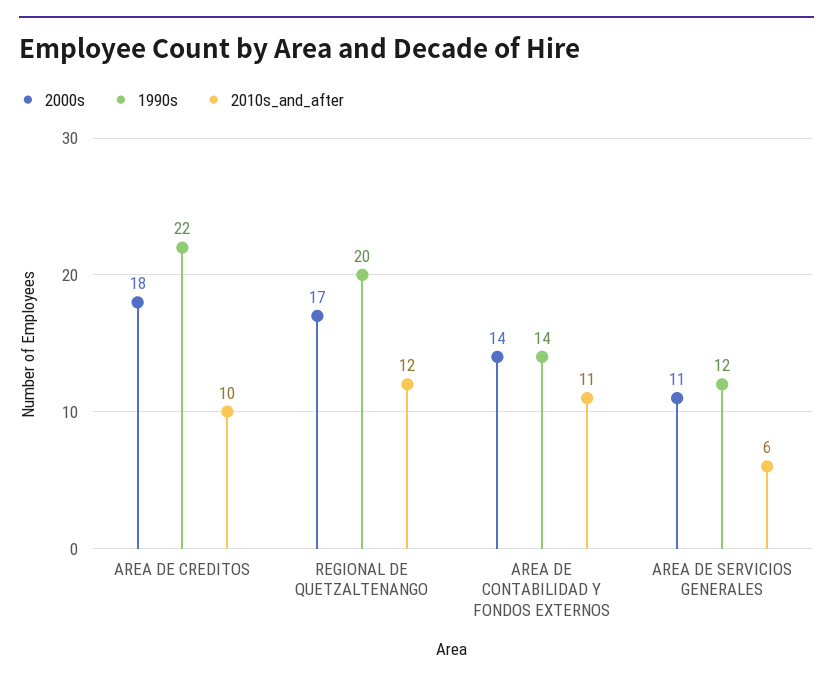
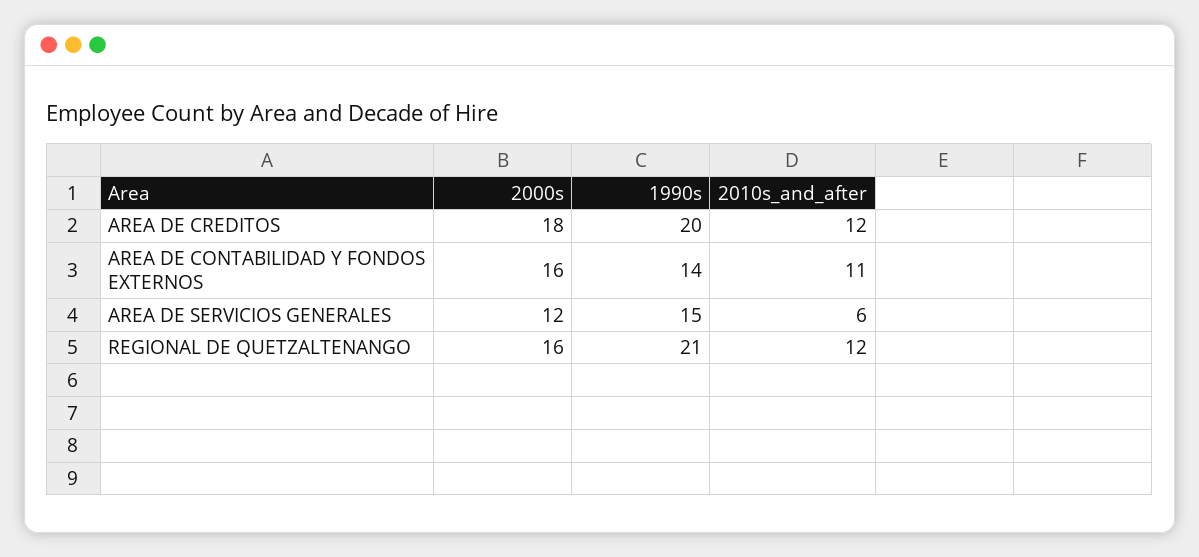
  {
    "2000s": {
      "AREA DE CREDITOS": 18,
-     "REGIONAL DE QUETZALTENANGO": 17,
+     "REGIONAL DE QUETZALTENANGO": 16,
-     "AREA DE CONTABILIDAD Y FONDOS EXTERNOS": 14,
+     "AREA DE CONTABILIDAD Y FONDOS EXTERNOS": 16,
-     "AREA DE SERVICIOS GENERALES": 11
+     "AREA DE SERVICIOS GENERALES": 12
    },
    "1990s": {
-     "AREA DE CREDITOS": 22,
+     "AREA DE CREDITOS": 20,
-     "REGIONAL DE QUETZALTENANGO": 20,
+     "REGIONAL DE QUETZALTENANGO": 21,
      "AREA DE CONTABILIDAD Y FONDOS EXTERNOS": 14,
-     "AREA DE SERVICIOS GENERALES": 12
+     "AREA DE SERVICIOS GENERALES": 15
    },
    "2010s_and_after": {
-     "AREA DE CREDITOS": 10,
+     "AREA DE CREDITOS": 12,
      "REGIONAL DE QUETZALTENANGO": 12,
      "AREA DE CONTABILIDAD Y FONDOS EXTERNOS": 11,
      "AREA DE SERVICIOS GENERALES": 6
    }
  }

